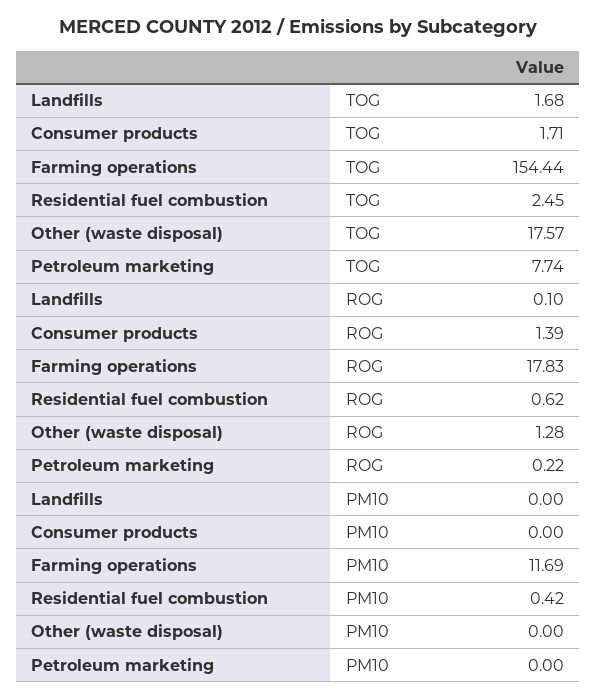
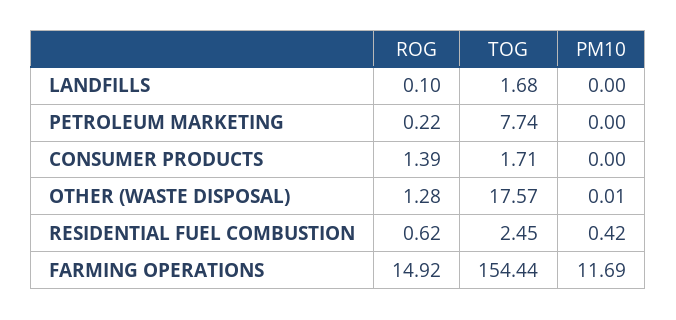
  {
    "Landfills": {
      "TOG": 1.68,
      "ROG": 0.1,
      "PM10": 0
    },
    "Consumer products": {
      "TOG": 1.71,
      "ROG": 1.39,
      "PM10": 0
    },
    "Farming operations": {
      "TOG": 154.44,
-     "ROG": 17.83,
+     "ROG": 14.92,
      "PM10": 11.69
    },
    "Residential fuel combustion": {
      "TOG": 2.45,
      "ROG": 0.62,
      "PM10": 0.42
    },
    "Other (waste disposal)": {
      "TOG": 17.57,
      "ROG": 1.28,
-     "PM10": 0
+     "PM10": 0.01
    },
    "Petroleum marketing": {
      "TOG": 7.74,
      "ROG": 0.22,
      "PM10": 0
    }
  }

